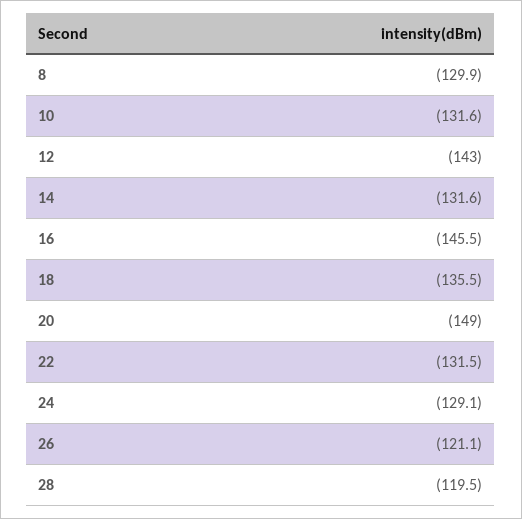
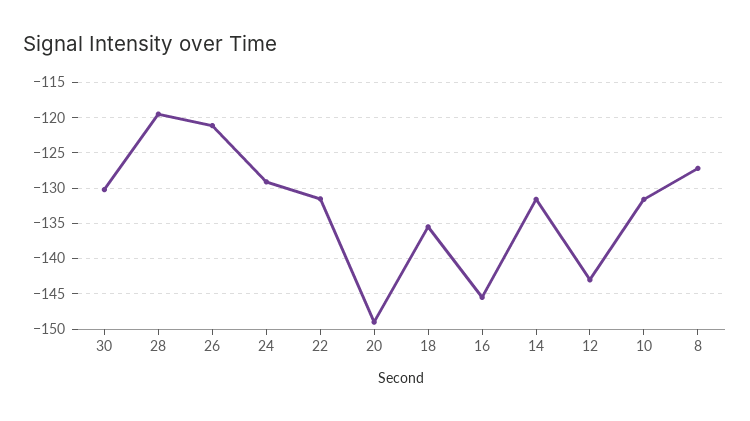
  {
-   "8": -129.9,
+   "8": -127,
    "10": -131.6,
    "12": -143,
    "14": -131.6,
    "16": -145.5,
    "18": -135.5,
    "20": -149,
    "22": -131.5,
    "24": -129.1,
    "26": -121.1,
-   "28": -119.5
+   "28": -119.5,
+   "30": -130
  }

